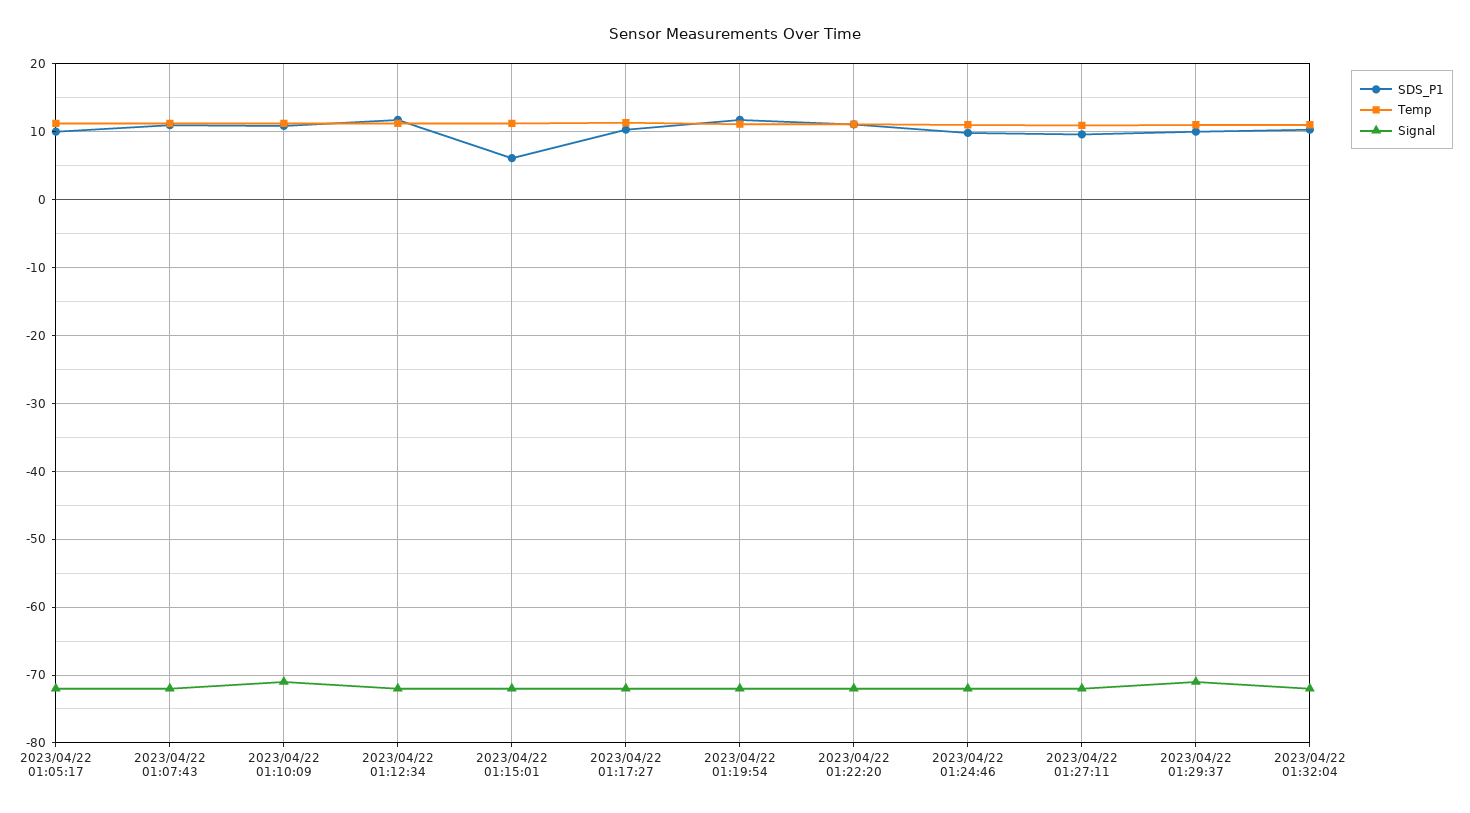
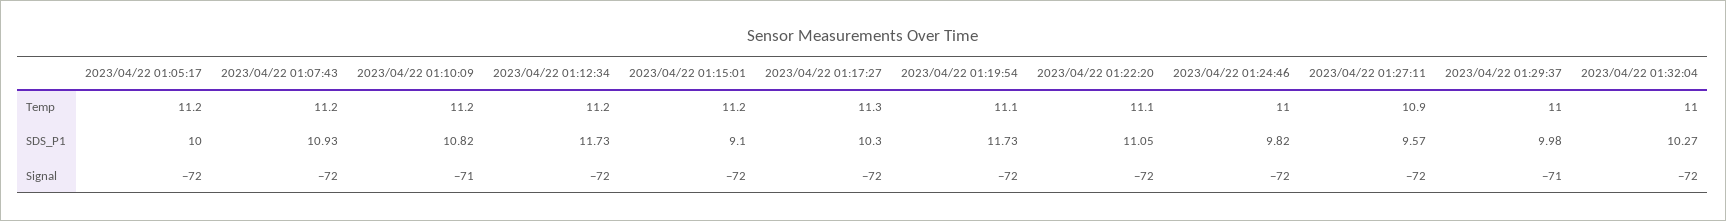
  {
    "SDS_P1": {
      "2023/04/22 01:05:17": 10,
      "2023/04/22 01:07:43": 10.93,
      "2023/04/22 01:10:09": 10.82,
      "2023/04/22 01:12:34": 11.73,
-     "2023/04/22 01:15:01": 6,
+     "2023/04/22 01:15:01": 9.1,
      "2023/04/22 01:17:27": 10.3,
      "2023/04/22 01:19:54": 11.73,
      "2023/04/22 01:22:20": 11.05,
      "2023/04/22 01:24:46": 9.82,
      "2023/04/22 01:27:11": 9.57,
      "2023/04/22 01:29:37": 9.98,
      "2023/04/22 01:32:04": 10.27
    },
    "Temp": {
      "2023/04/22 01:05:17": 11.2,
      "2023/04/22 01:07:43": 11.2,
      "2023/04/22 01:10:09": 11.2,
      "2023/04/22 01:12:34": 11.2,
      "2023/04/22 01:15:01": 11.2,
      "2023/04/22 01:17:27": 11.3,
      "2023/04/22 01:19:54": 11.1,
      "2023/04/22 01:22:20": 11.1,
      "2023/04/22 01:24:46": 11,
      "2023/04/22 01:27:11": 10.9,
      "2023/04/22 01:29:37": 11,
      "2023/04/22 01:32:04": 11
    },
    "Signal": {
      "2023/04/22 01:05:17": -72,
      "2023/04/22 01:07:43": -72,
      "2023/04/22 01:10:09": -71,
      "2023/04/22 01:12:34": -72,
      "2023/04/22 01:15:01": -72,
      "2023/04/22 01:17:27": -72,
      "2023/04/22 01:19:54": -72,
      "2023/04/22 01:22:20": -72,
      "2023/04/22 01:24:46": -72,
      "2023/04/22 01:27:11": -72,
      "2023/04/22 01:29:37": -71,
      "2023/04/22 01:32:04": -72
    }
  }

